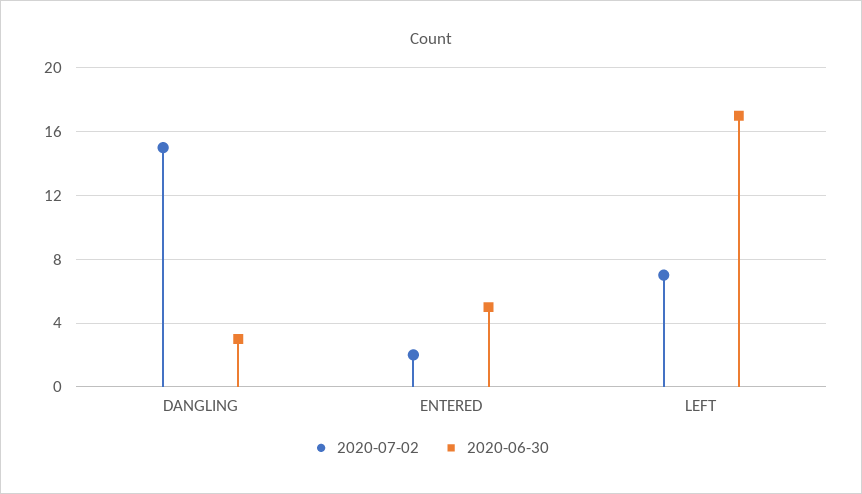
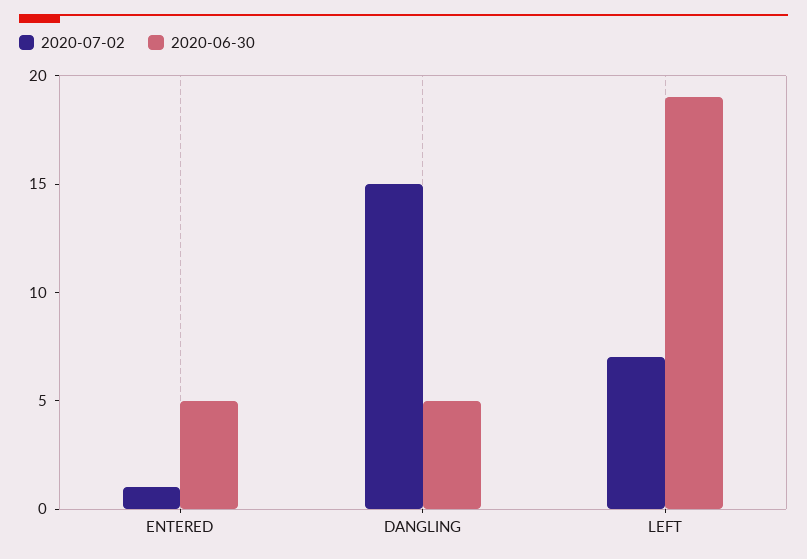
  {
    "2020-07-02": {
      "DANGLING": 15,
-     "ENTERED": 2,
+     "ENTERED": 1,
      "LEFT": 7
    },
    "2020-06-30": {
-     "DANGLING": 3,
+     "DANGLING": 5,
      "ENTERED": 5,
-     "LEFT": 17
+     "LEFT": 19
    }
  }

